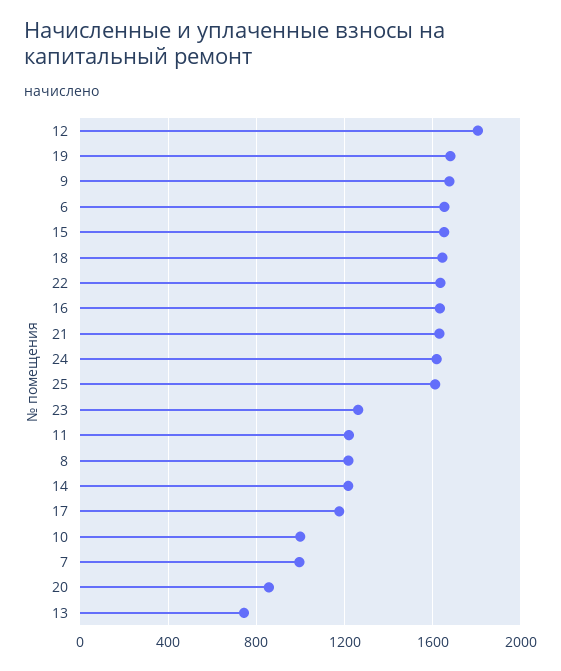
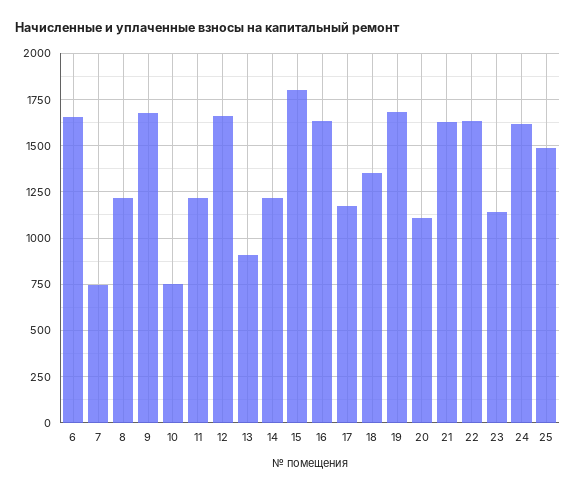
  {
-   "12": 1800,
+   "12": 1650,
    "19": 1700,
    "9": 1700,
    "6": 1650,
-   "15": 1650,
+   "15": 1800,
-   "18": 1650,
+   "18": 1350,
    "22": 1650,
    "16": 1650,
    "21": 1650,
    "24": 1600,
-   "25": 1600,
+   "25": 1500,
-   "23": 1250,
+   "23": 1150,
    "11": 1200,
    "8": 1200,
    "14": 1200,
    "17": 1200,
-   "10": 1000,
+   "10": 750,
-   "7": 1000,
+   "7": 750,
-   "20": 850,
+   "20": 1100,
-   "13": 750
+   "13": 900
  }

